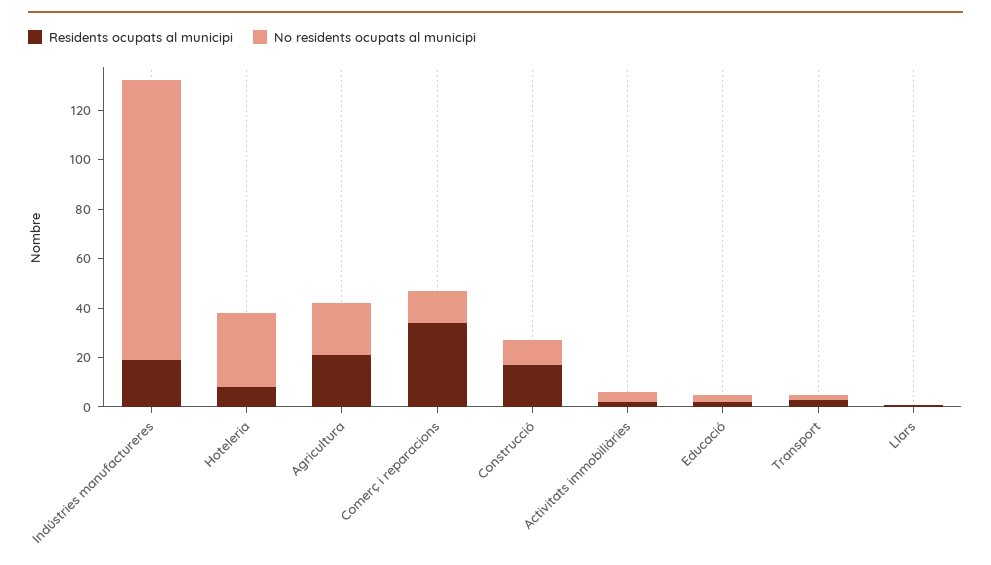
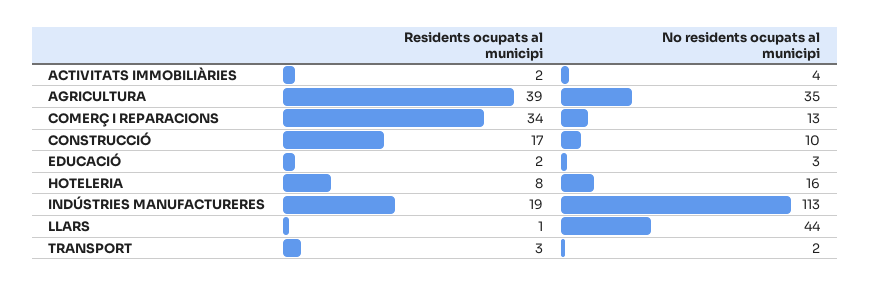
  {
    "Residents ocupats al municipi": {
      "Indústries manufactureres": 19,
      "Hoteleria": 8,
-     "Agricultura": 20,
+     "Agricultura": 39,
      "Comerç i reparacions": 34,
      "Construcció": 17,
      "Activitats immobiliàries": 2,
      "Educació": 2,
      "Transport": 3,
      "Llars": 1
    },
    "No residents ocupats al municipi": {
      "Indústries manufactureres": 113,
-     "Hoteleria": 30,
+     "Hoteleria": 16,
-     "Agricultura": 20,
+     "Agricultura": 35,
      "Comerç i reparacions": 13,
      "Construcció": 10,
      "Activitats immobiliàries": 4,
      "Educació": 3,
      "Transport": 2,
-     "Llars": 0
+     "Llars": 44
    }
  }

